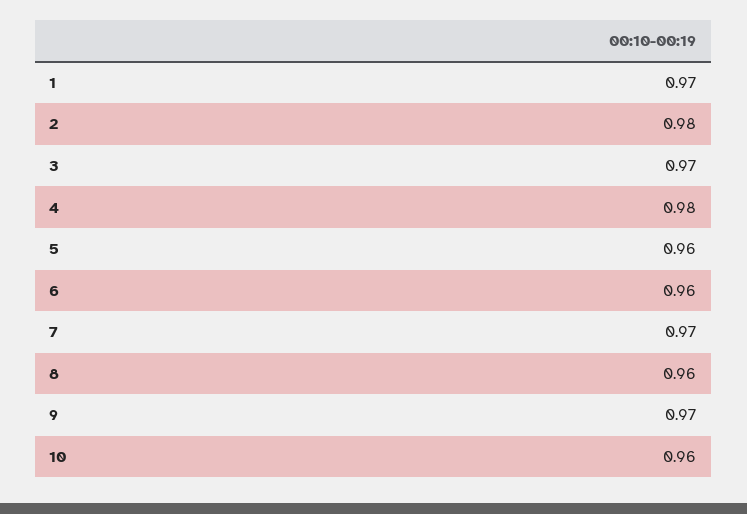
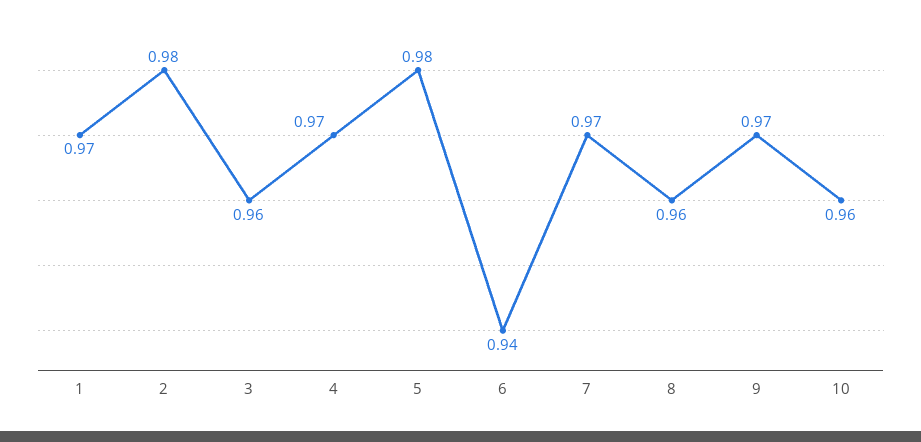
  {
    "1": 0.97,
    "2": 0.98,
-   "3": 0.97,
+   "3": 0.96,
-   "4": 0.98,
+   "4": 0.97,
-   "5": 0.96,
+   "5": 0.98,
-   "6": 0.96,
+   "6": 0.94,
    "7": 0.97,
    "8": 0.96,
    "9": 0.97,
    "10": 0.96
  }

